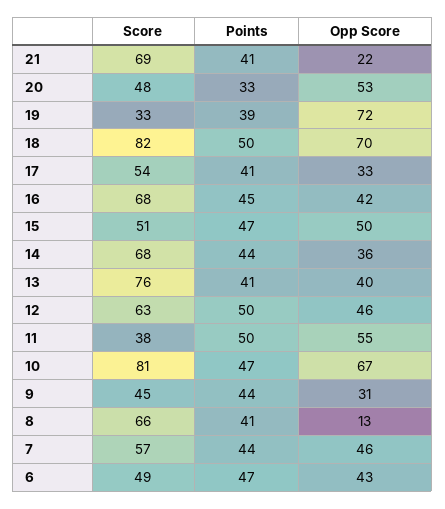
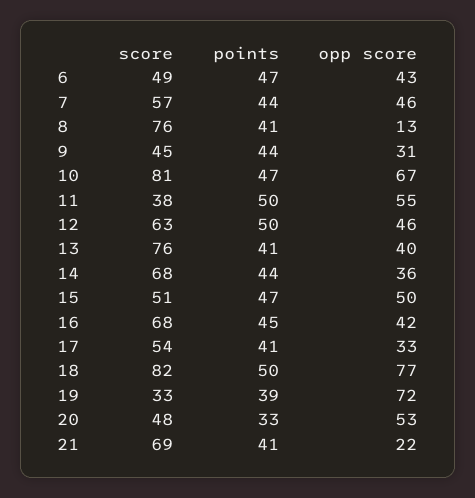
  {
    "Score": {
      "21": 69,
      "20": 48,
      "19": 33,
      "18": 82,
      "17": 54,
      "16": 68,
      "15": 51,
      "14": 68,
      "13": 76,
      "12": 63,
      "11": 38,
      "10": 81,
      "9": 45,
-     "8": 66,
+     "8": 76,
      "7": 57,
      "6": 49
    },
    "Points": {
      "21": 41,
      "20": 33,
      "19": 39,
      "18": 50,
      "17": 41,
      "16": 45,
      "15": 47,
      "14": 44,
      "13": 41,
      "12": 50,
      "11": 50,
      "10": 47,
      "9": 44,
      "8": 41,
      "7": 44,
      "6": 47
    },
    "Opp Score": {
      "21": 22,
      "20": 53,
      "19": 72,
-     "18": 70,
+     "18": 77,
      "17": 33,
      "16": 42,
      "15": 50,
      "14": 36,
      "13": 40,
      "12": 46,
      "11": 55,
      "10": 67,
      "9": 31,
      "8": 13,
      "7": 46,
      "6": 43
    }
  }

